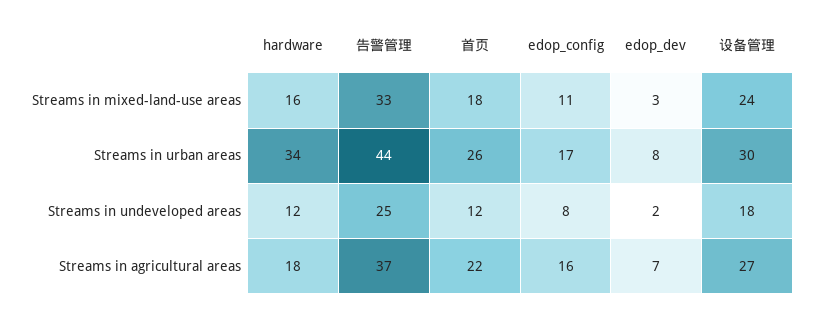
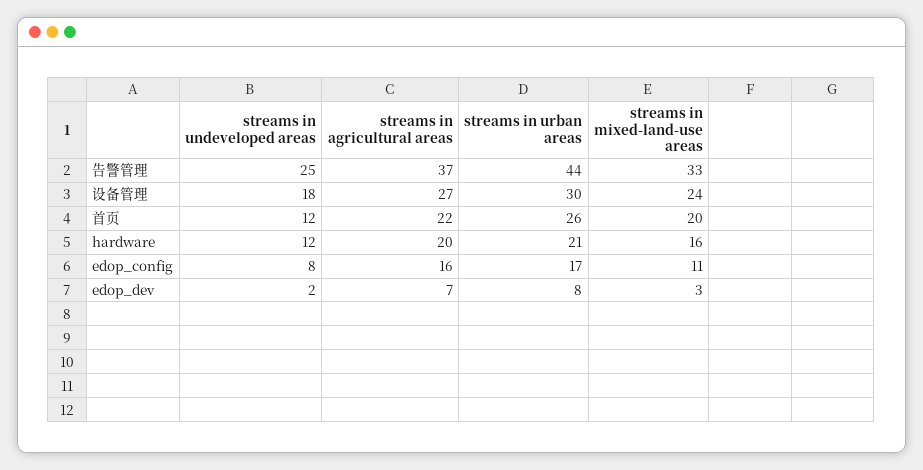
  {
    "hardware": {
      "Streams in mixed-land-use areas": 16,
-     "Streams in urban areas": 34,
+     "Streams in urban areas": 21,
      "Streams in undeveloped areas": 12,
-     "Streams in agricultural areas": 18
+     "Streams in agricultural areas": 20
    },
    "告警管理": {
      "Streams in mixed-land-use areas": 33,
      "Streams in urban areas": 44,
      "Streams in undeveloped areas": 25,
      "Streams in agricultural areas": 37
    },
    "首页": {
-     "Streams in mixed-land-use areas": 18,
+     "Streams in mixed-land-use areas": 20,
      "Streams in urban areas": 26,
      "Streams in undeveloped areas": 12,
      "Streams in agricultural areas": 22
    },
    "edop_config": {
      "Streams in mixed-land-use areas": 11,
      "Streams in urban areas": 17,
      "Streams in undeveloped areas": 8,
      "Streams in agricultural areas": 16
    },
    "edop_dev": {
      "Streams in mixed-land-use areas": 3,
      "Streams in urban areas": 8,
      "Streams in undeveloped areas": 2,
      "Streams in agricultural areas": 7
    },
    "设备管理": {
      "Streams in mixed-land-use areas": 24,
      "Streams in urban areas": 30,
      "Streams in undeveloped areas": 18,
      "Streams in agricultural areas": 27
    }
  }

